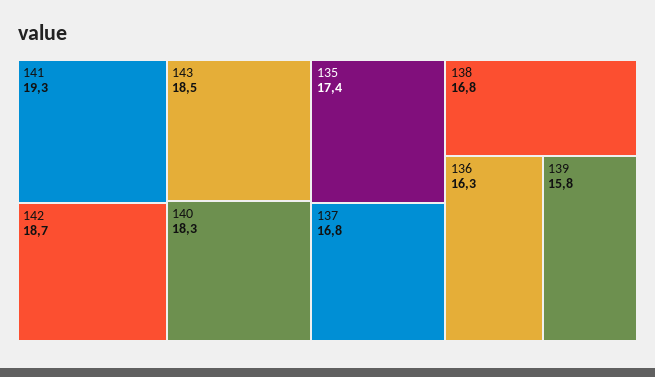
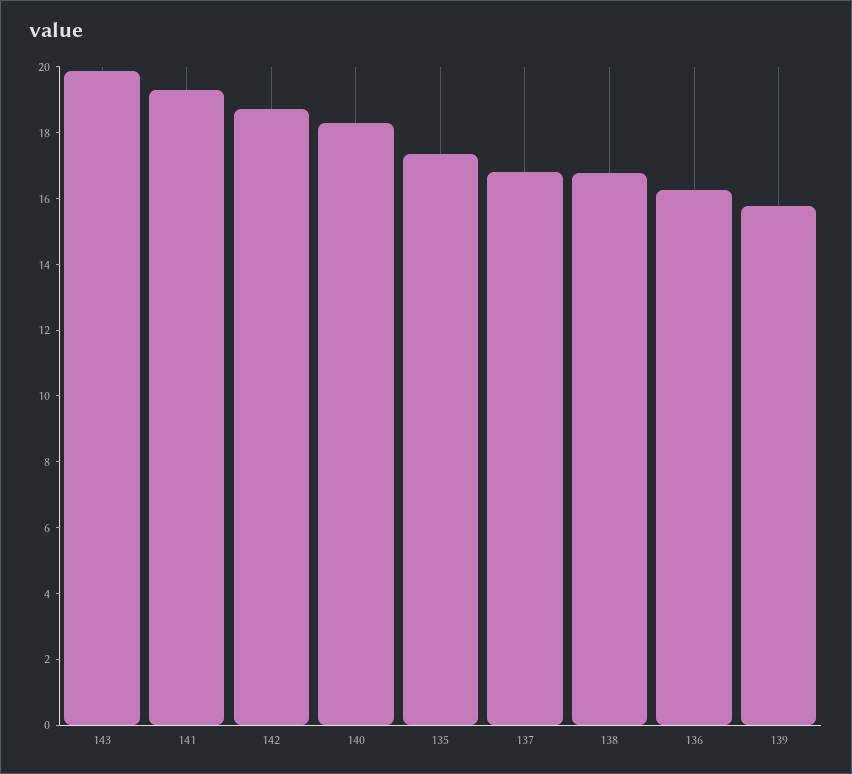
  {
    "141": 19.3,
    "142": 18.7,
-   "143": 18.5,
+   "143": 20,
    "140": 18.3,
    "135": 17.4,
    "137": 16.8,
    "138": 16.8,
    "136": 16.3,
    "139": 15.8
  }

